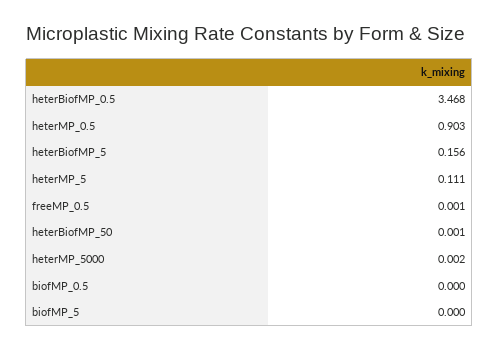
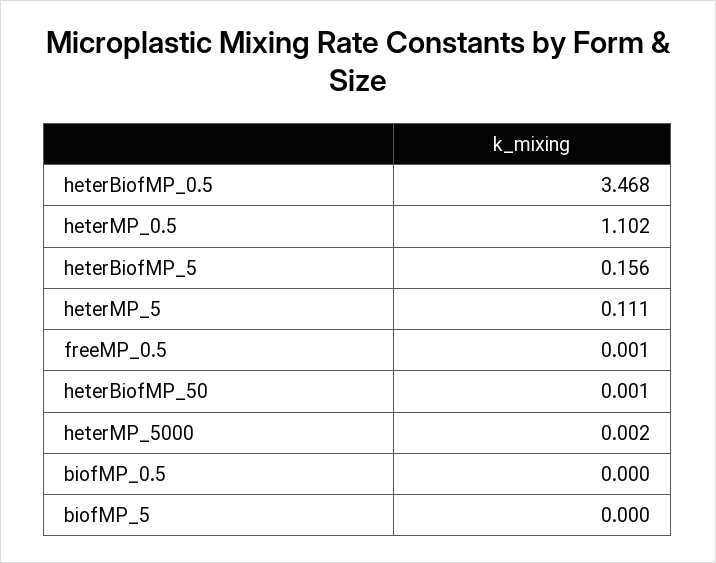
  {
    "heterBiofMP_0.5": 3.468,
-   "heterMP_0.5": 0.903,
+   "heterMP_0.5": 1.102,
    "heterBiofMP_5": 0.156,
    "heterMP_5": 0.111,
    "freeMP_0.5": 0.001,
    "heterBiofMP_50": 0.001,
    "heterMP_5000": 0.002,
    "biofMP_0.5": 0,
    "biofMP_5": 0
  }

